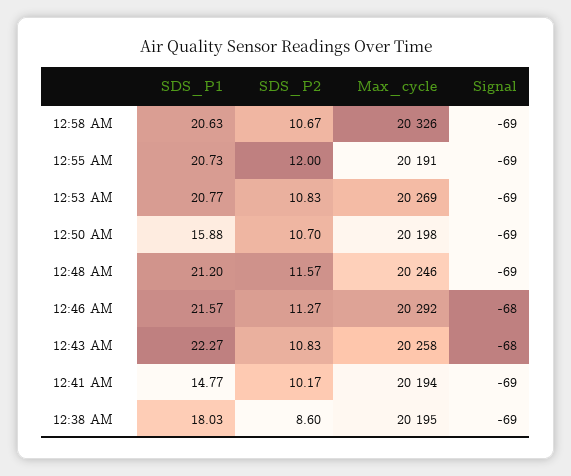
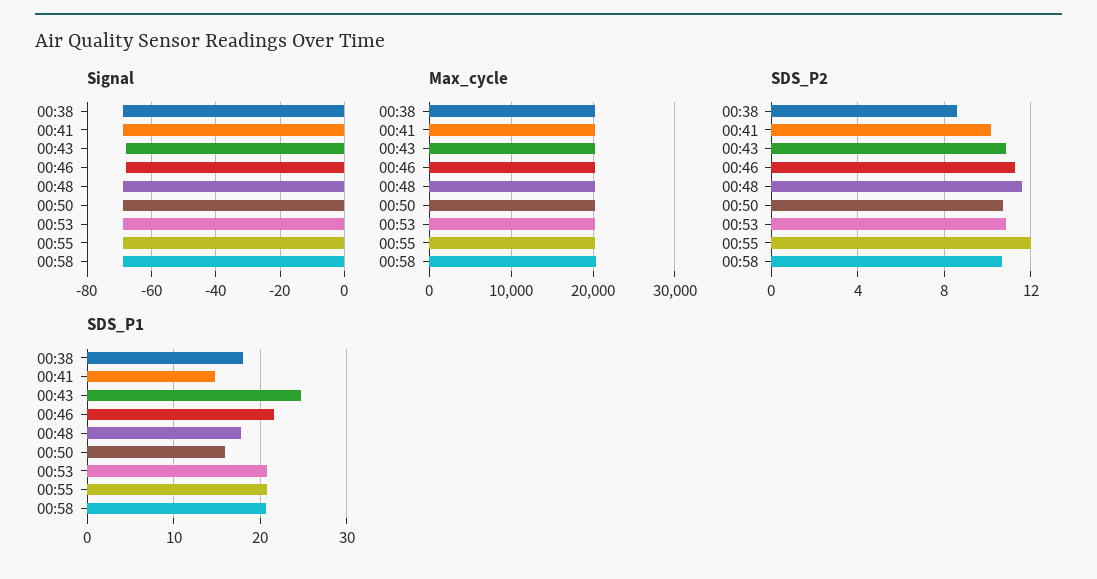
  {
    "SDS_P1": {
      "12:58 AM": 20.63,
      "12:55 AM": 20.73,
      "12:53 AM": 20.77,
      "12:50 AM": 15.88,
-     "12:48 AM": 21.2,
+     "12:48 AM": 18,
      "12:46 AM": 21.57,
-     "12:43 AM": 22.27,
+     "12:43 AM": 25,
      "12:41 AM": 14.77,
      "12:38 AM": 18.03
    },
    "SDS_P2": {
      "12:58 AM": 10.67,
      "12:55 AM": 12,
      "12:53 AM": 10.83,
      "12:50 AM": 10.7,
      "12:48 AM": 11.57,
      "12:46 AM": 11.27,
      "12:43 AM": 10.83,
      "12:41 AM": 10.17,
      "12:38 AM": 8.6
    },
    "Max_cycle": {
      "12:58 AM": 20326,
      "12:55 AM": 20191,
      "12:53 AM": 20269,
      "12:50 AM": 20198,
      "12:48 AM": 20246,
      "12:46 AM": 20292,
      "12:43 AM": 20258,
      "12:41 AM": 20194,
      "12:38 AM": 20195
    },
    "Signal": {
      "12:58 AM": -69,
      "12:55 AM": -69,
      "12:53 AM": -69,
      "12:50 AM": -69,
      "12:48 AM": -69,
      "12:46 AM": -68,
      "12:43 AM": -68,
      "12:41 AM": -69,
      "12:38 AM": -69
    }
  }

